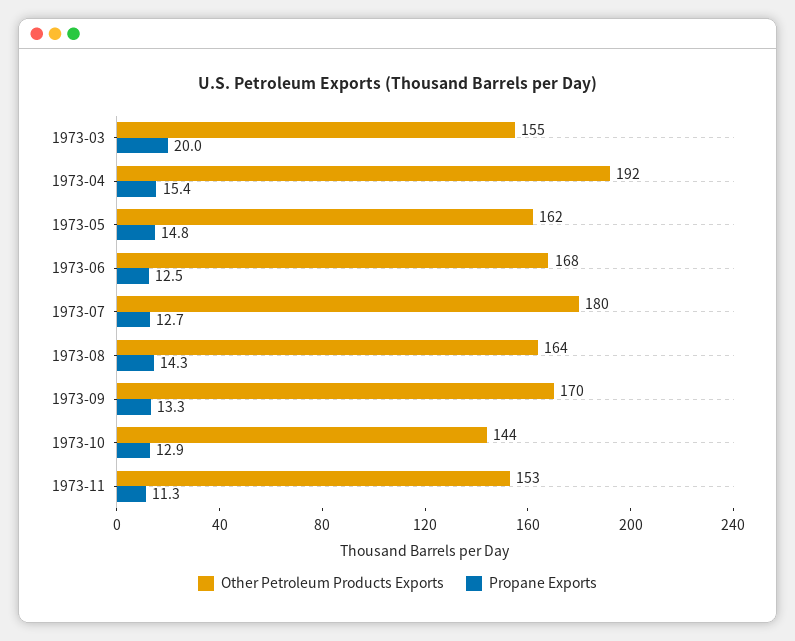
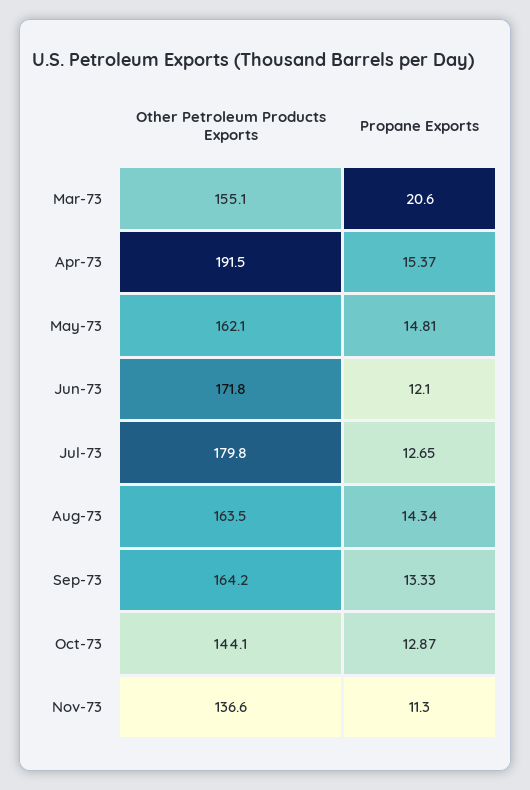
  {
    "Other Petroleum Products Exports": {
      "1973-03": 155.1,
      "1973-04": 191.5,
      "1973-05": 162.1,
-     "1973-06": 168,
+     "1973-06": 171.8,
      "1973-07": 179.8,
      "1973-08": 163.5,
-     "1973-09": 170,
+     "1973-09": 164.2,
      "1973-10": 144.1,
-     "1973-11": 153
+     "1973-11": 136.6
    },
    "Propane Exports": {
-     "1973-03": 20,
+     "1973-03": 20.6,
      "1973-04": 15.37,
      "1973-05": 14.81,
-     "1973-06": 12.5,
+     "1973-06": 12.1,
      "1973-07": 12.65,
      "1973-08": 14.34,
      "1973-09": 13.33,
      "1973-10": 12.87,
      "1973-11": 11.3
    }
  }

